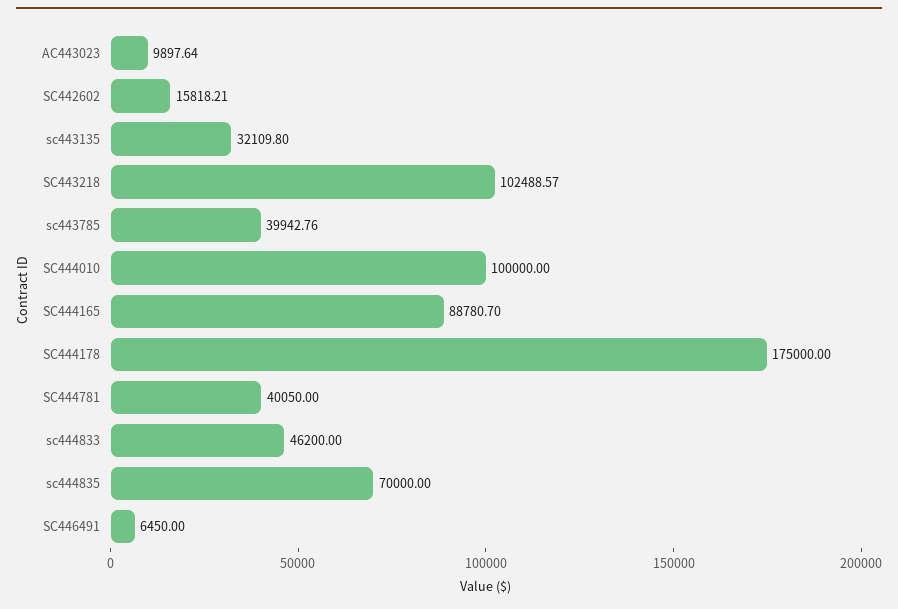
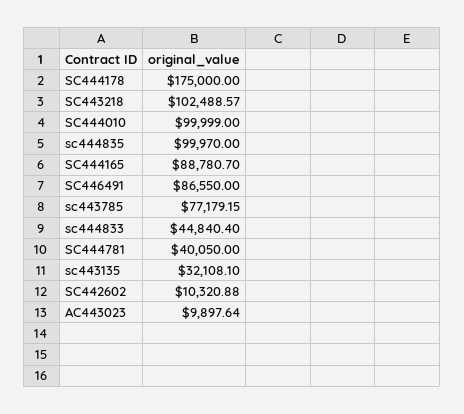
  {
    "AC443023": 9897.64,
-   "SC442602": 15818.21,
+   "SC442602": 10320.88,
-   "sc443135": 32109.8,
+   "sc443135": 32108.1,
    "SC443218": 102488.57,
-   "sc443785": 39942.76,
+   "sc443785": 77179.15,
-   "SC444010": 100000,
+   "SC444010": 99999,
    "SC444165": 88780.7,
    "SC444178": 175000,
    "SC444781": 40050,
-   "sc444833": 46200,
+   "sc444833": 44840.4,
-   "sc444835": 70000,
+   "sc444835": 99970,
-   "SC446491": 6450
+   "SC446491": 86550
  }

